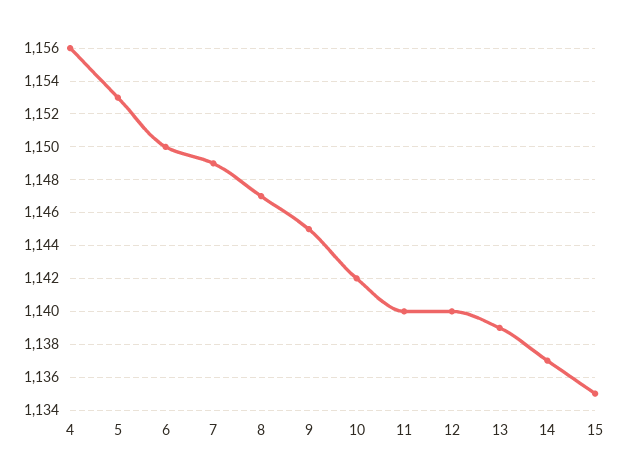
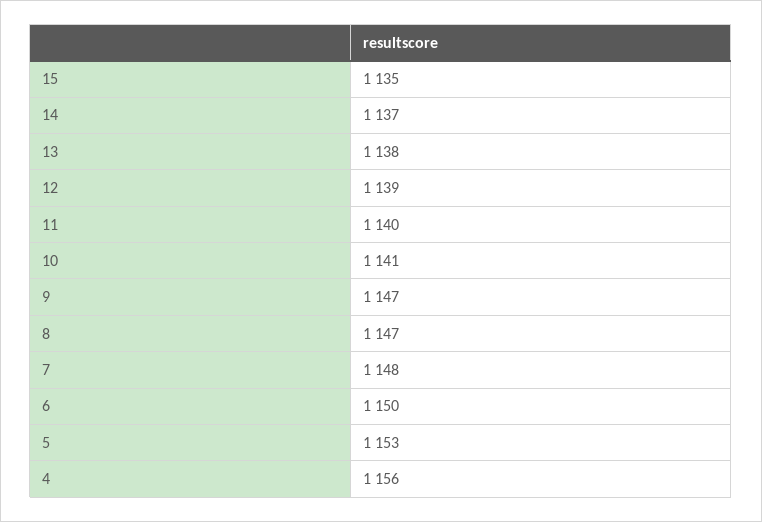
  {
    "4": 1156,
    "5": 1153,
    "6": 1150,
-   "7": 1149,
+   "7": 1148,
    "8": 1147,
-   "9": 1145,
+   "9": 1147,
-   "10": 1142,
+   "10": 1141,
    "11": 1140,
-   "12": 1140,
+   "12": 1139,
-   "13": 1139,
+   "13": 1138,
    "14": 1137,
    "15": 1135
  }

